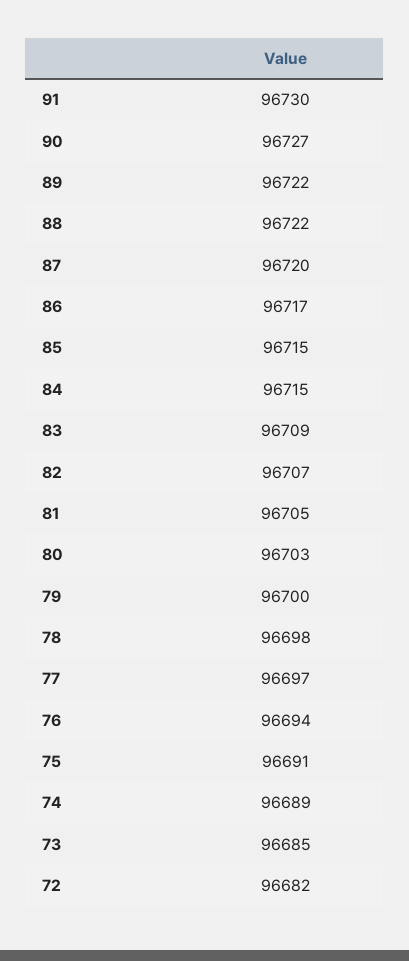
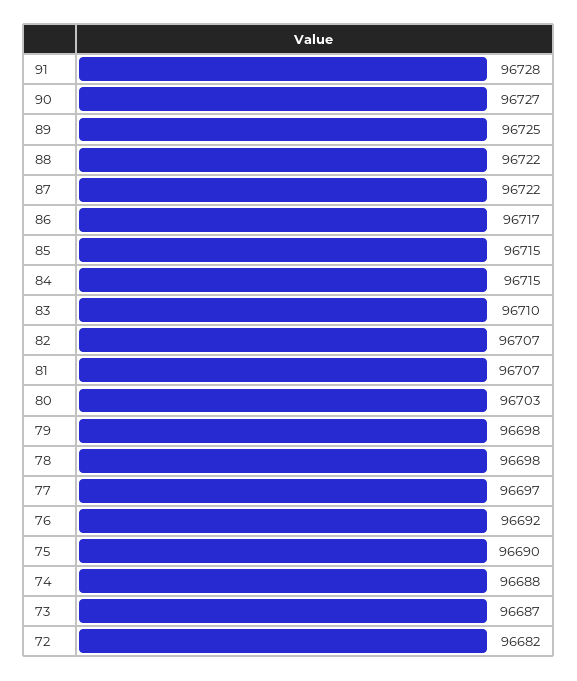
  {
-   "91": 96730,
+   "91": 96728,
    "90": 96727,
-   "89": 96722,
+   "89": 96725,
    "88": 96722,
-   "87": 96720,
+   "87": 96722,
    "86": 96717,
    "85": 96715,
    "84": 96715,
-   "83": 96709,
+   "83": 96710,
    "82": 96707,
-   "81": 96705,
+   "81": 96707,
    "80": 96703,
-   "79": 96700,
+   "79": 96698,
    "78": 96698,
    "77": 96697,
-   "76": 96694,
+   "76": 96692,
-   "75": 96691,
+   "75": 96690,
-   "74": 96689,
+   "74": 96688,
-   "73": 96685,
+   "73": 96687,
    "72": 96682
  }

